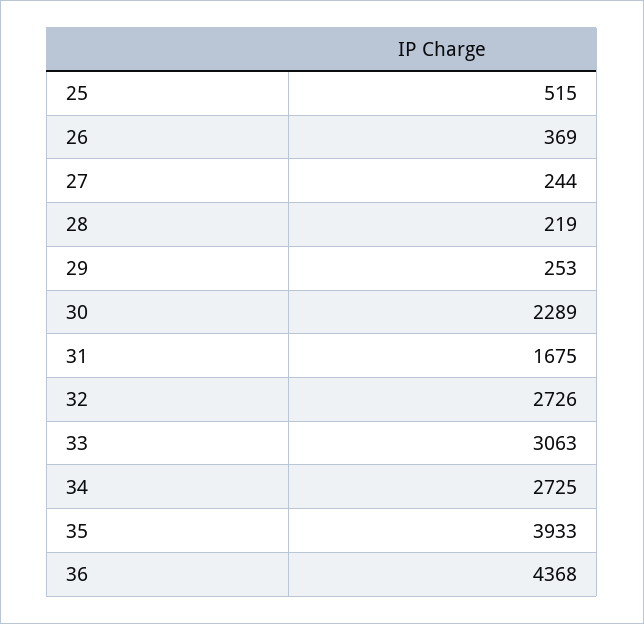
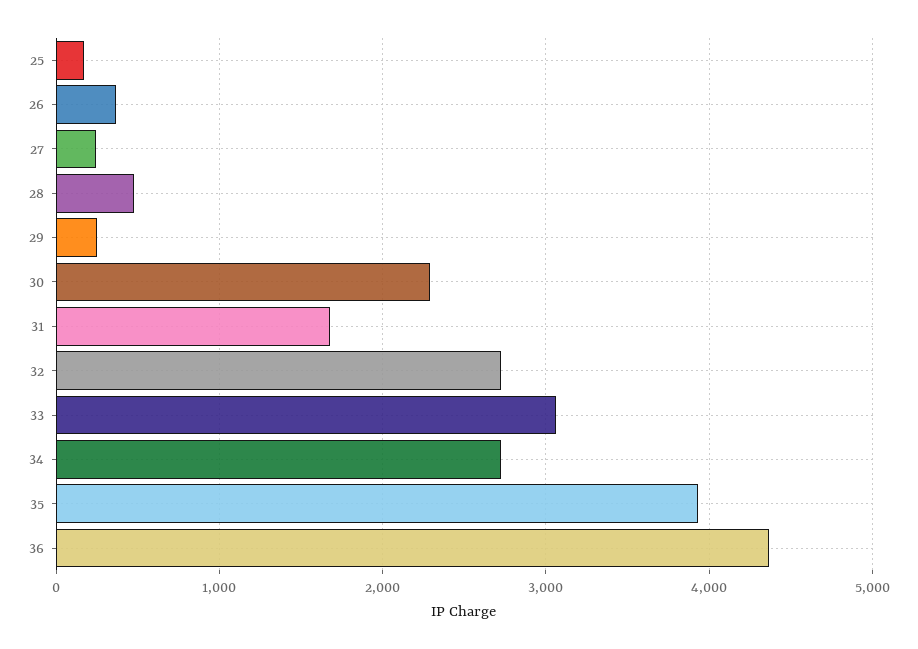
  {
-   "25": 515,
+   "25": 200,
    "26": 369,
    "27": 244,
-   "28": 219,
+   "28": 500,
    "29": 253,
    "30": 2289,
    "31": 1675,
    "32": 2726,
    "33": 3063,
    "34": 2725,
    "35": 3933,
    "36": 4368
  }

